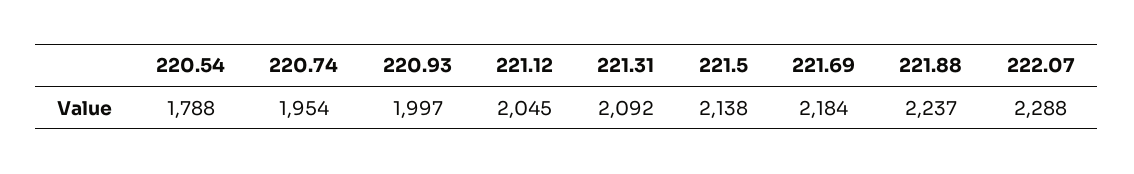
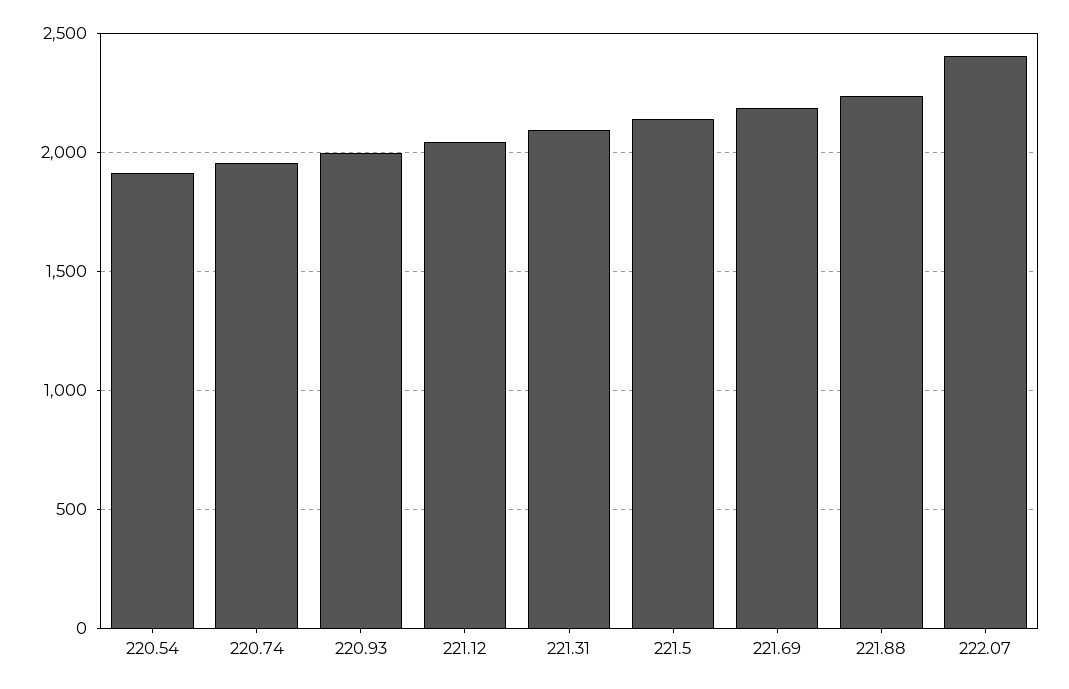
  {
-   "220.54": 1788,
+   "220.54": 1900,
    "220.74": 1954,
    "220.93": 1997,
    "221.12": 2045,
    "221.31": 2092,
    "221.5": 2138,
    "221.69": 2184,
    "221.88": 2237,
-   "222.07": 2288
+   "222.07": 2400
  }

